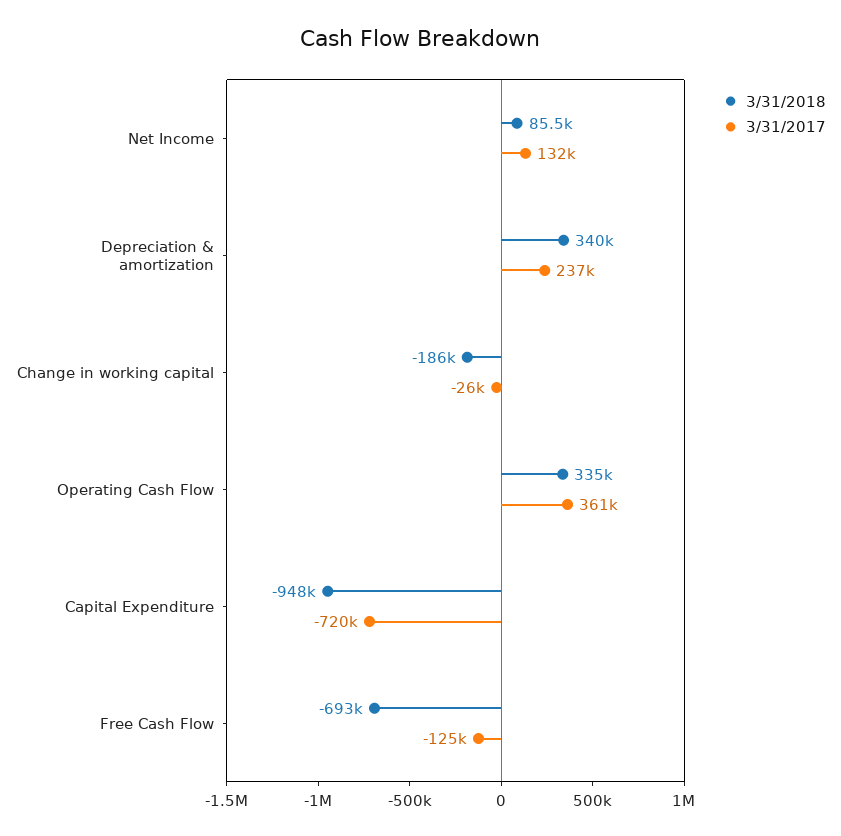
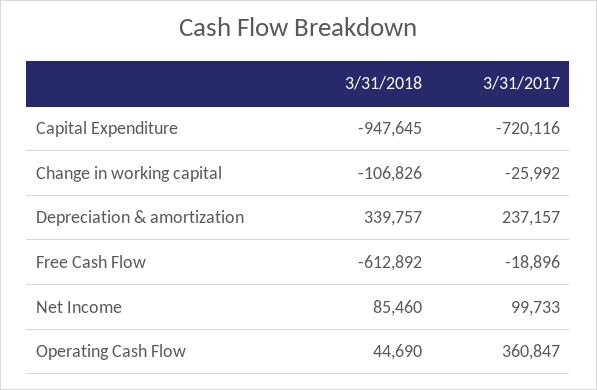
  {
    "3/31/2018": {
      "Net Income": 85460,
      "Depreciation & amortization": 339757,
-     "Change in working capital": -186000,
+     "Change in working capital": -106826,
-     "Operating Cash Flow": 335000,
+     "Operating Cash Flow": 44690,
      "Capital Expenditure": -947645,
-     "Free Cash Flow": -693000
+     "Free Cash Flow": -612892
    },
    "3/31/2017": {
-     "Net Income": 132000,
+     "Net Income": 99733,
      "Depreciation & amortization": 237157,
      "Change in working capital": -25992,
      "Operating Cash Flow": 360847,
      "Capital Expenditure": -720116,
-     "Free Cash Flow": -125000
+     "Free Cash Flow": -18896
    }
  }

